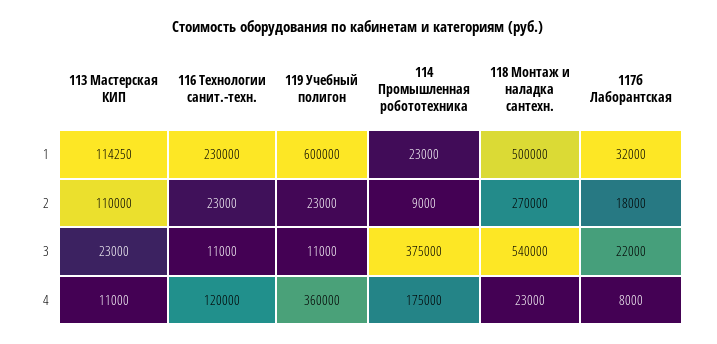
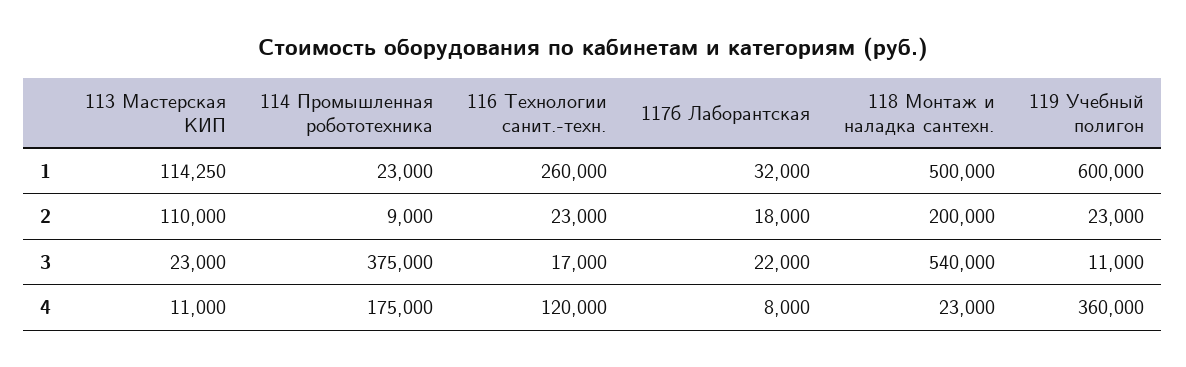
  {
    "113 Мастерская КИП": {
      "1": 114250,
      "2": 110000,
      "3": 23000,
      "4": 11000
    },
    "116 Технологии санит.-техн.": {
-     "1": 230000,
+     "1": 260000,
      "2": 23000,
-     "3": 11000,
+     "3": 17000,
      "4": 120000
    },
    "119 Учебный полигон": {
      "1": 600000,
      "2": 23000,
      "3": 11000,
      "4": 360000
    },
    "114 Промышленная робототехника": {
      "1": 23000,
      "2": 9000,
      "3": 375000,
      "4": 175000
    },
    "118 Монтаж и наладка сантехн.": {
      "1": 500000,
-     "2": 270000,
+     "2": 200000,
      "3": 540000,
      "4": 23000
    },
    "117б Лаборантская": {
      "1": 32000,
      "2": 18000,
      "3": 22000,
      "4": 8000
    }
  }

